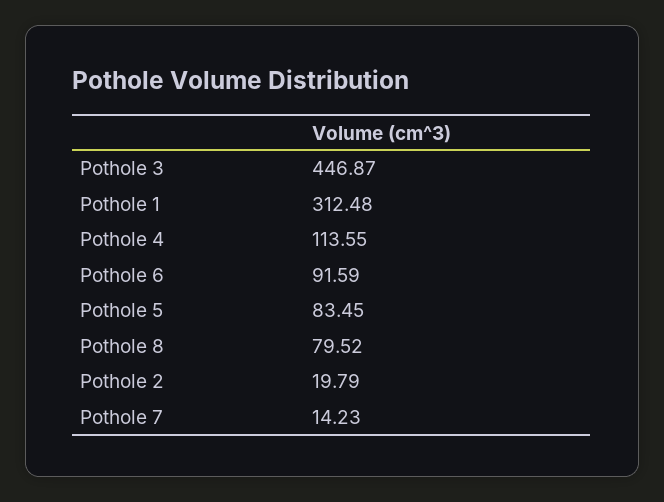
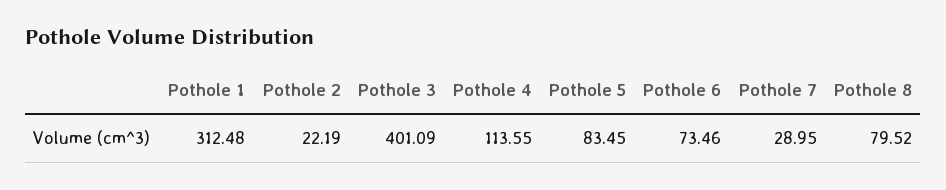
  {
-   "Pothole 3": 446.87,
+   "Pothole 3": 401.09,
    "Pothole 1": 312.48,
    "Pothole 4": 113.55,
-   "Pothole 6": 91.59,
+   "Pothole 6": 73.46,
    "Pothole 5": 83.45,
    "Pothole 8": 79.52,
-   "Pothole 2": 19.79,
+   "Pothole 2": 22.19,
-   "Pothole 7": 14.23
+   "Pothole 7": 28.95
  }

